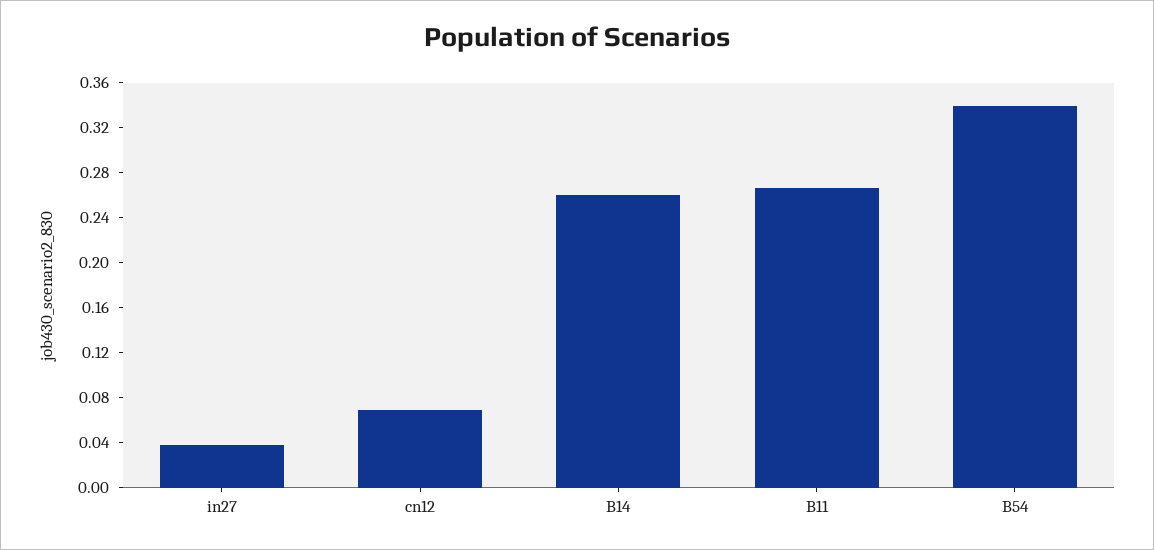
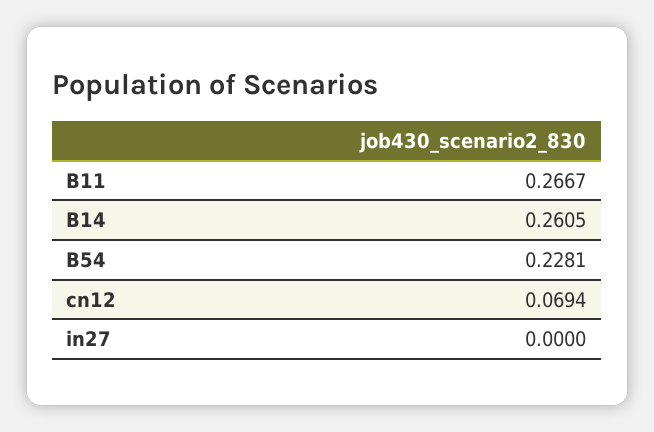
  {
-   "in27": 0.04,
+   "in27": 0,
    "cn12": 0.0694,
    "B14": 0.2605,
    "B11": 0.2667,
-   "B54": 0.34
+   "B54": 0.2281
  }

